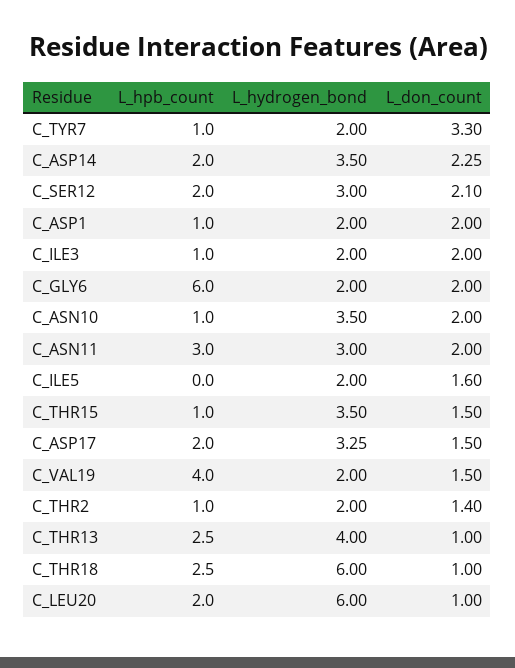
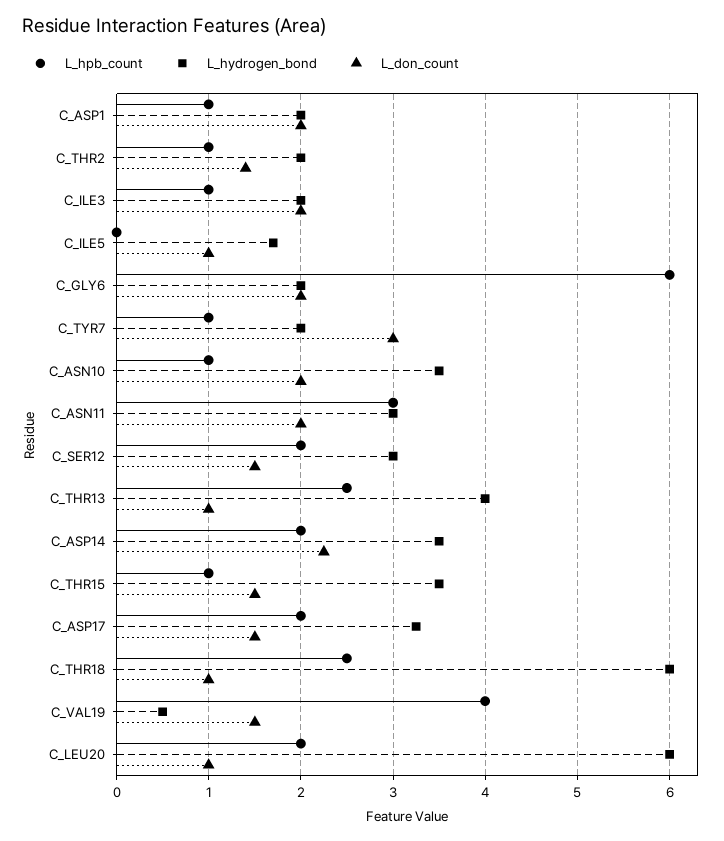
  {
    "L_hpb_count": {
      "C_TYR7": 1,
      "C_ASP14": 2,
      "C_SER12": 2,
      "C_ASP1": 1,
      "C_ILE3": 1,
      "C_GLY6": 6,
      "C_ASN10": 1,
      "C_ASN11": 3,
      "C_ILE5": 0,
      "C_THR15": 1,
      "C_ASP17": 2,
      "C_VAL19": 4,
      "C_THR2": 1,
      "C_THR13": 2.5,
      "C_THR18": 2.5,
      "C_LEU20": 2
    },
    "L_hydrogen_bond": {
      "C_TYR7": 2,
      "C_ASP14": 3.5,
      "C_SER12": 3,
      "C_ASP1": 2,
      "C_ILE3": 2,
      "C_GLY6": 2,
      "C_ASN10": 3.5,
      "C_ASN11": 3,
-     "C_ILE5": 2,
+     "C_ILE5": 1.7,
      "C_THR15": 3.5,
      "C_ASP17": 3.25,
-     "C_VAL19": 2,
+     "C_VAL19": 0.5,
      "C_THR2": 2,
      "C_THR13": 4,
      "C_THR18": 6,
      "C_LEU20": 6
    },
    "L_don_count": {
-     "C_TYR7": 3.3,
+     "C_TYR7": 3,
      "C_ASP14": 2.25,
-     "C_SER12": 2.1,
+     "C_SER12": 1.5,
      "C_ASP1": 2,
      "C_ILE3": 2,
      "C_GLY6": 2,
      "C_ASN10": 2,
      "C_ASN11": 2,
-     "C_ILE5": 1.6,
+     "C_ILE5": 1,
      "C_THR15": 1.5,
      "C_ASP17": 1.5,
      "C_VAL19": 1.5,
      "C_THR2": 1.4,
      "C_THR13": 1,
      "C_THR18": 1,
      "C_LEU20": 1
    }
  }

